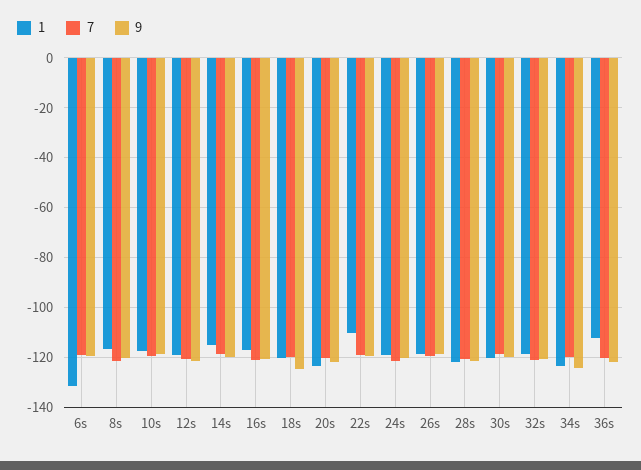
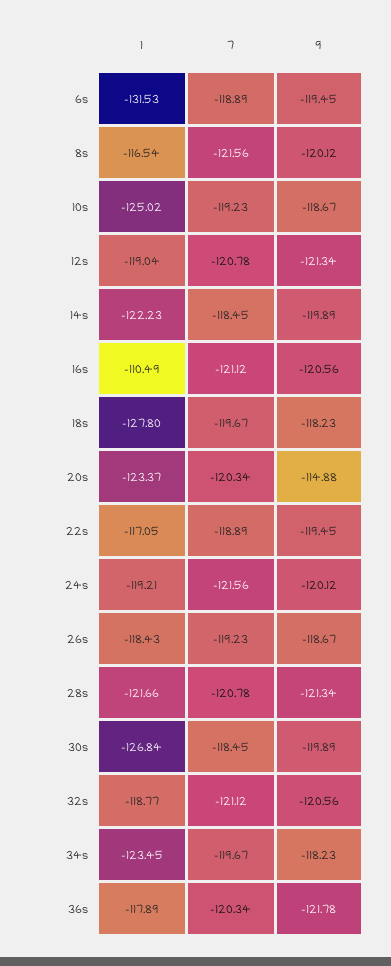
  {
    "1": {
      "6s": -131.53,
      "8s": -116.54,
-     "10s": -117.5,
+     "10s": -125.02,
      "12s": -119.04,
-     "14s": -115,
+     "14s": -122.23,
-     "16s": -117.5,
+     "16s": -110.49,
-     "18s": -120,
+     "18s": -127.8,
      "20s": -123.37,
-     "22s": -110,
+     "22s": -117.05,
      "24s": -119.21,
      "26s": -118.43,
      "28s": -121.66,
-     "30s": -120,
+     "30s": -126.84,
      "32s": -118.77,
      "34s": -123.45,
-     "36s": -112.5
+     "36s": -117.89
    },
    "7": {
      "6s": -118.89,
      "8s": -121.56,
      "10s": -119.23,
      "12s": -120.78,
      "14s": -118.45,
      "16s": -121.12,
      "18s": -119.67,
      "20s": -120.34,
      "22s": -118.89,
      "24s": -121.56,
      "26s": -119.23,
      "28s": -120.78,
      "30s": -118.45,
      "32s": -121.12,
      "34s": -119.67,
      "36s": -120.34
    },
    "9": {
      "6s": -119.45,
      "8s": -120.12,
      "10s": -118.67,
      "12s": -121.34,
      "14s": -119.89,
      "16s": -120.56,
-     "18s": -125,
+     "18s": -118.23,
-     "20s": -122.5,
+     "20s": -114.88,
      "22s": -119.45,
      "24s": -120.12,
      "26s": -118.67,
      "28s": -121.34,
      "30s": -119.89,
      "32s": -120.56,
-     "34s": -125,
+     "34s": -118.23,
      "36s": -121.78
    }
  }

